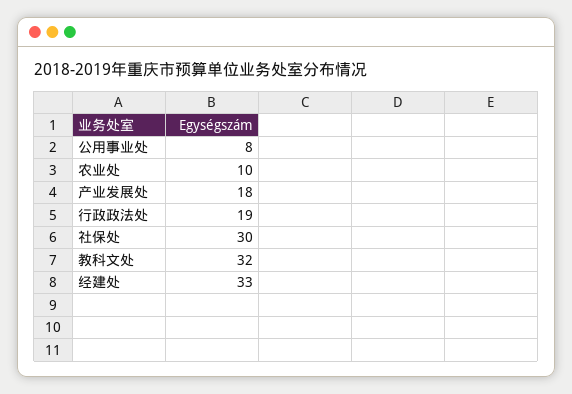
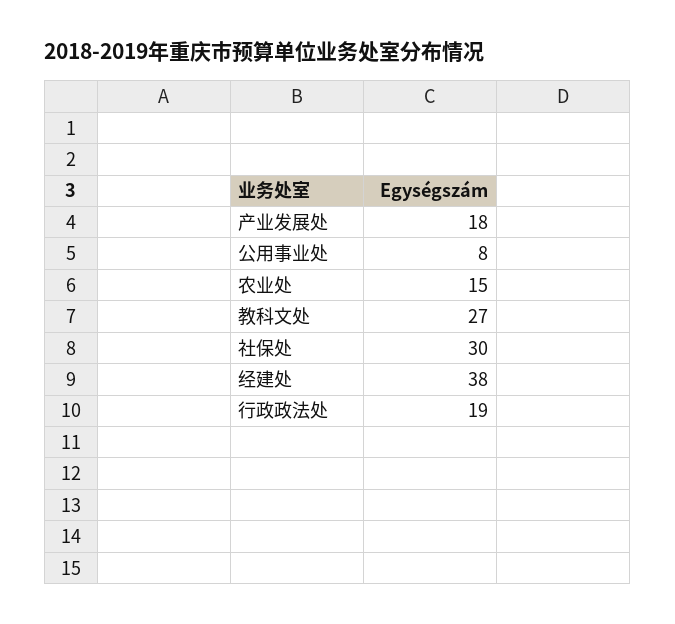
  {
    "公用事业处": 8,
-   "农业处": 10,
+   "农业处": 15,
    "产业发展处": 18,
    "行政政法处": 19,
    "社保处": 30,
-   "教科文处": 32,
+   "教科文处": 27,
-   "经建处": 33
+   "经建处": 38
  }

